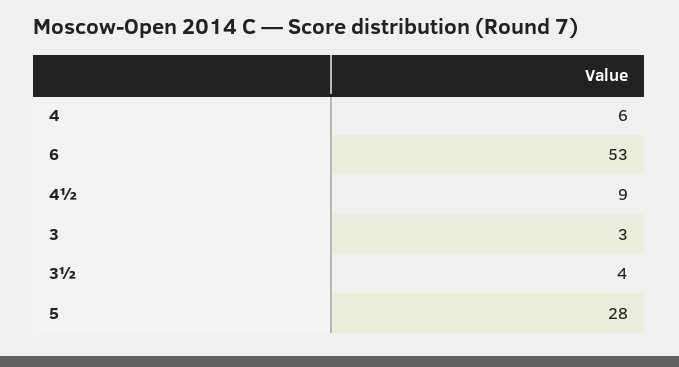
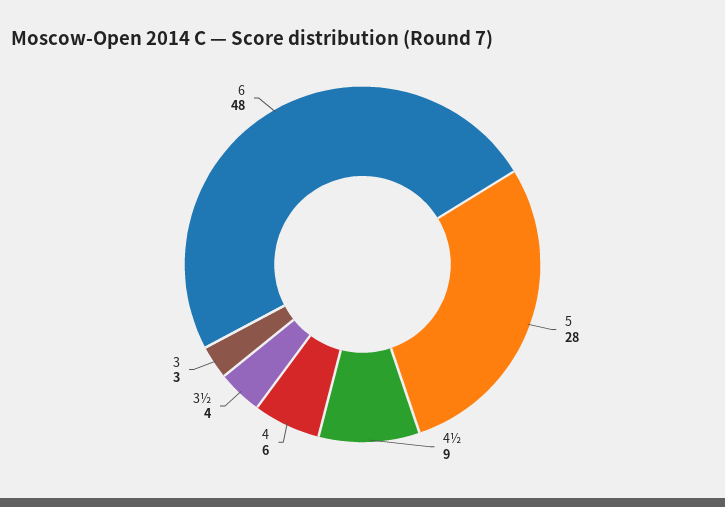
  {
    "4": 6,
-   "6": 53,
+   "6": 48,
    "4½": 9,
    "3": 3,
    "3½": 4,
    "5": 28
  }

